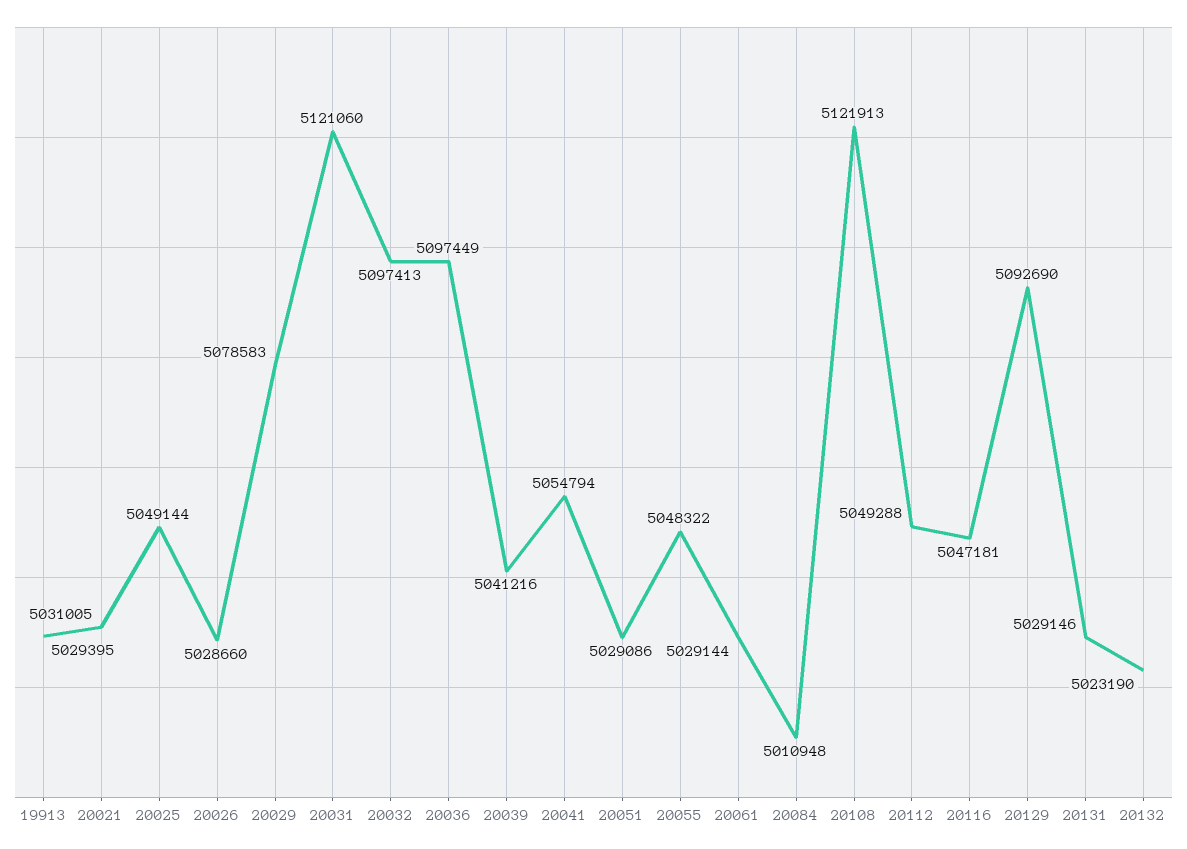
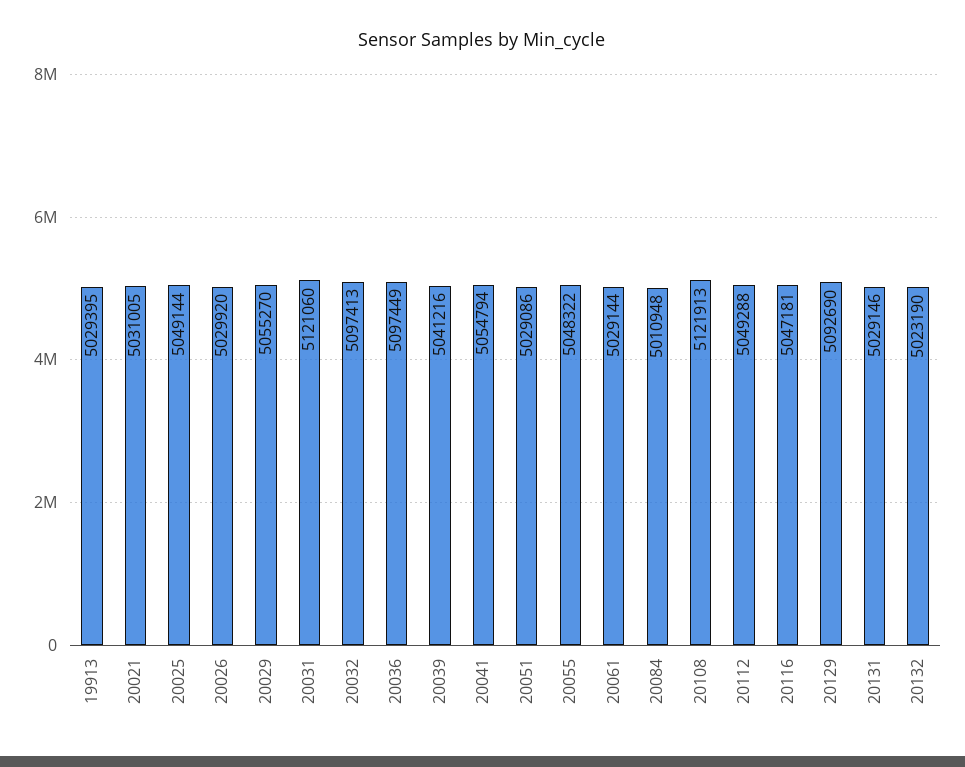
  {
    "19913": 5029395,
    "20021": 5031005,
    "20025": 5049144,
-   "20026": 5028660,
+   "20026": 5029920,
-   "20029": 5078583,
+   "20029": 5055270,
    "20031": 5121060,
    "20032": 5097413,
    "20036": 5097449,
    "20039": 5041216,
    "20041": 5054794,
    "20051": 5029086,
    "20055": 5048322,
    "20061": 5029144,
    "20084": 5010948,
    "20108": 5121913,
    "20112": 5049288,
    "20116": 5047181,
    "20129": 5092690,
    "20131": 5029146,
    "20132": 5023190
  }

